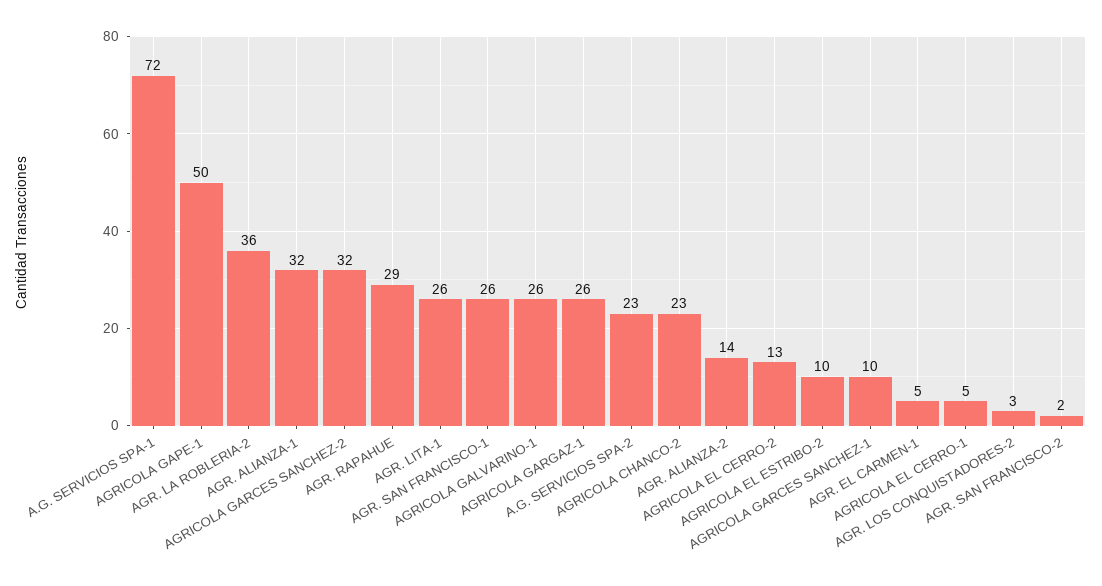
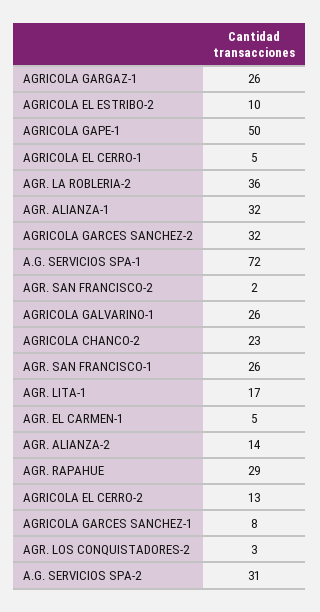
  {
    "A.G. SERVICIOS SPA-1": 72,
    "AGRICOLA GAPE-1": 50,
    "AGR. LA ROBLERIA-2": 36,
    "AGR. ALIANZA-1": 32,
    "AGRICOLA GARCES SANCHEZ-2": 32,
    "AGR. RAPAHUE": 29,
-   "AGR. LITA-1": 26,
+   "AGR. LITA-1": 17,
    "AGR. SAN FRANCISCO-1": 26,
    "AGRICOLA GALVARINO-1": 26,
    "AGRICOLA GARGAZ-1": 26,
-   "A.G. SERVICIOS SPA-2": 23,
+   "A.G. SERVICIOS SPA-2": 31,
    "AGRICOLA CHANCO-2": 23,
    "AGR. ALIANZA-2": 14,
    "AGRICOLA EL CERRO-2": 13,
    "AGRICOLA EL ESTRIBO-2": 10,
-   "AGRICOLA GARCES SANCHEZ-1": 10,
+   "AGRICOLA GARCES SANCHEZ-1": 8,
    "AGR. EL CARMEN-1": 5,
    "AGRICOLA EL CERRO-1": 5,
    "AGR. LOS CONQUISTADORES-2": 3,
    "AGR. SAN FRANCISCO-2": 2
  }

